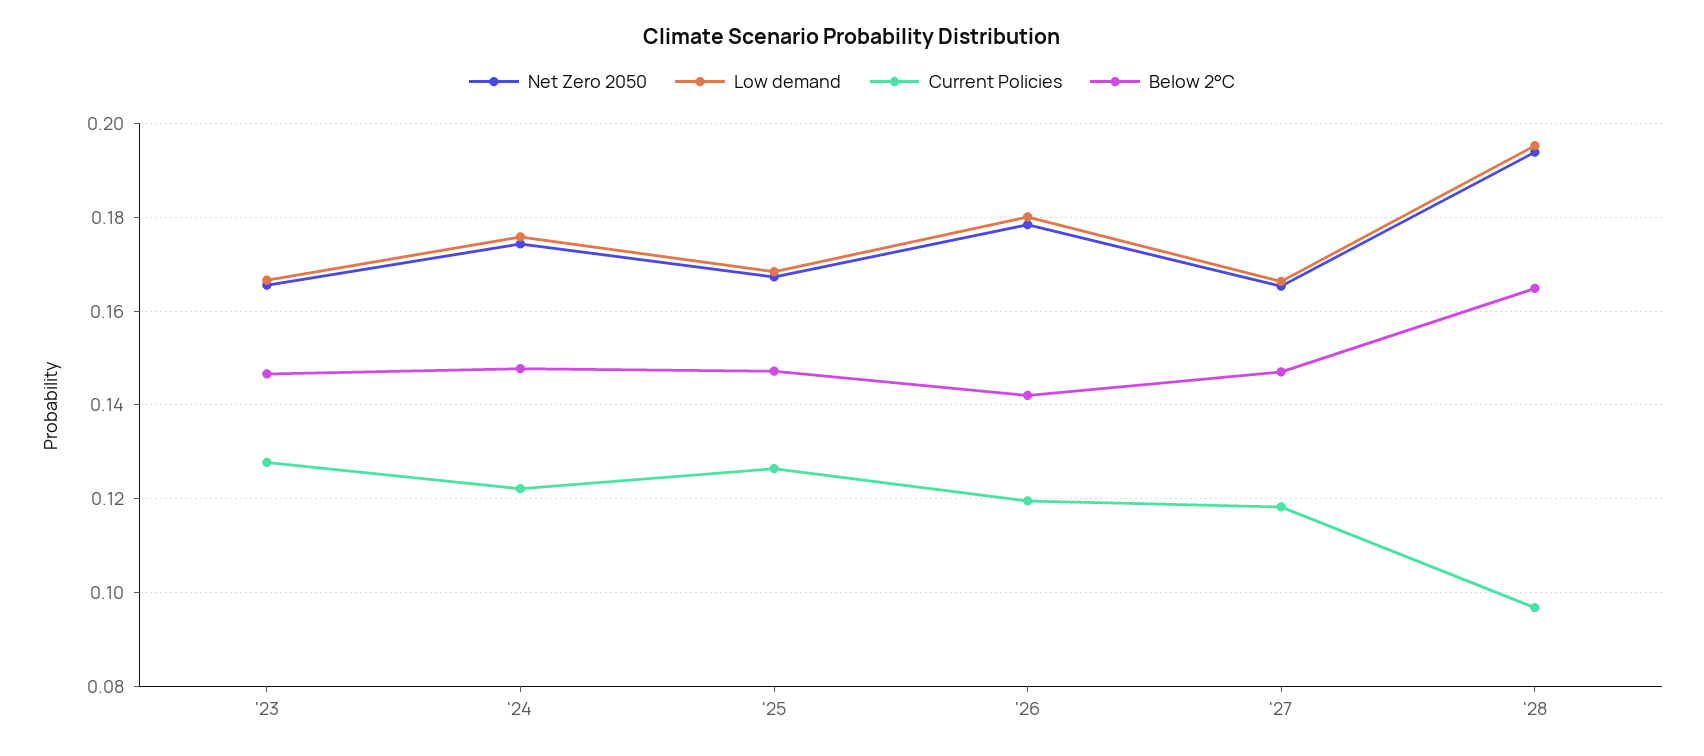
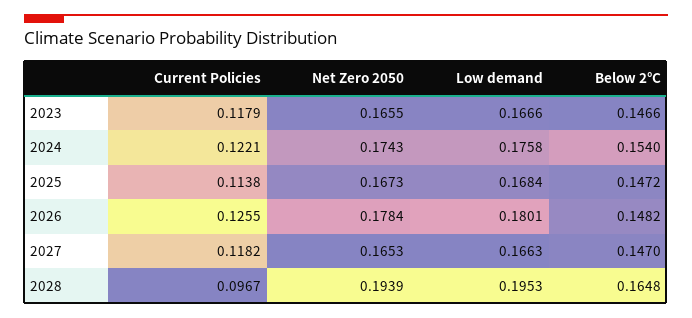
  {
    "Net Zero 2050": {
      "'23": 0.1655,
      "'24": 0.1743,
      "'25": 0.1673,
      "'26": 0.1784,
      "'27": 0.1653,
      "'28": 0.1939
    },
    "Low demand": {
      "'23": 0.1666,
      "'24": 0.1758,
      "'25": 0.1684,
      "'26": 0.1801,
      "'27": 0.1663,
      "'28": 0.1953
    },
    "Current Policies": {
-     "'23": 0.128,
+     "'23": 0.1179,
      "'24": 0.1221,
-     "'25": 0.126,
+     "'25": 0.1138,
-     "'26": 0.12,
+     "'26": 0.1255,
      "'27": 0.1182,
      "'28": 0.0967
    },
    "Below 2°C": {
      "'23": 0.1466,
-     "'24": 0.148,
+     "'24": 0.154,
      "'25": 0.1472,
-     "'26": 0.142,
+     "'26": 0.1482,
      "'27": 0.147,
      "'28": 0.1648
    }
  }

